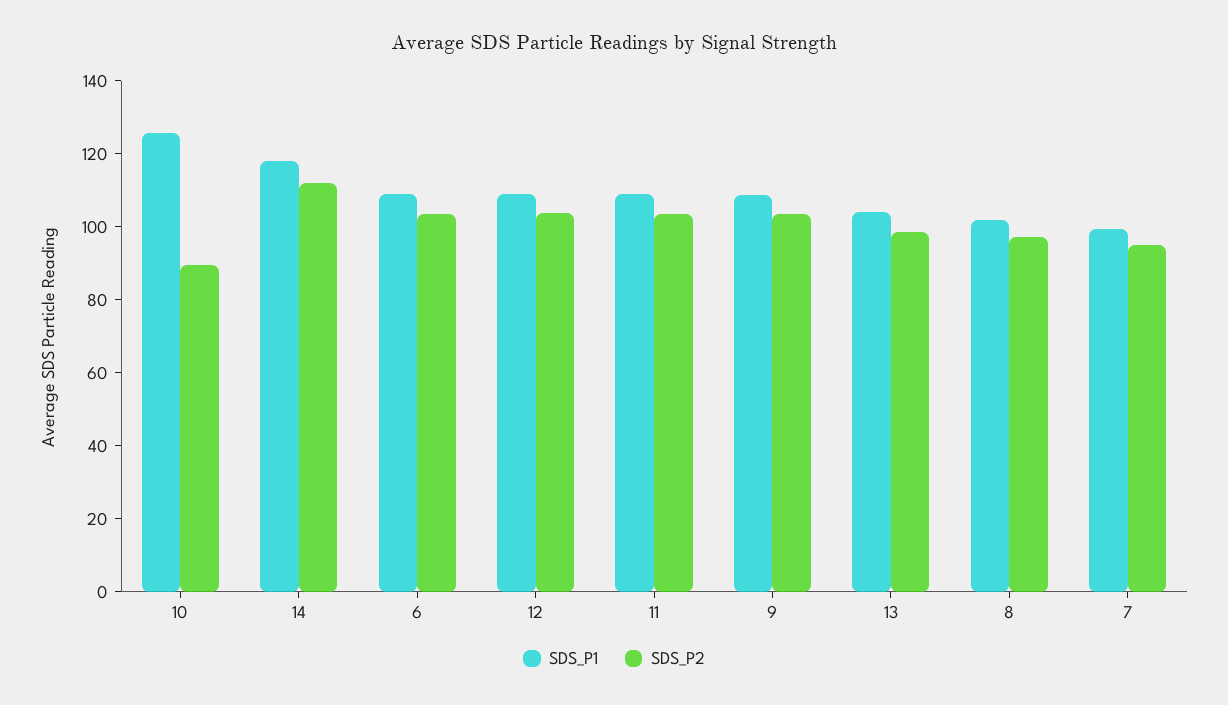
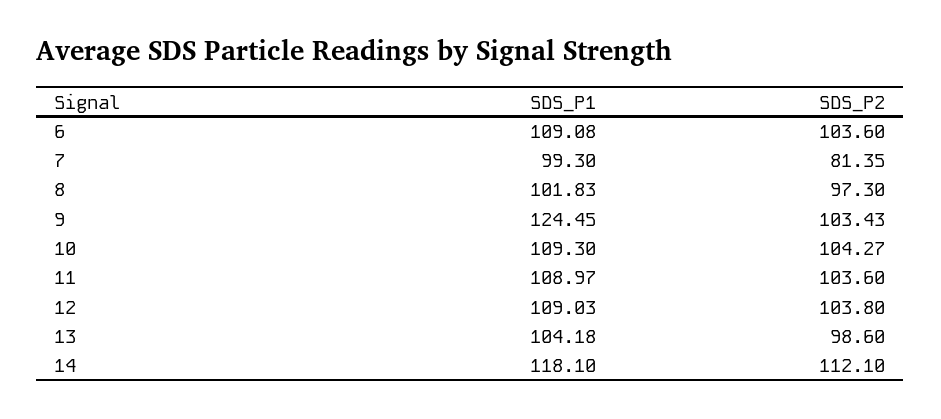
  {
    "SDS_P1": {
-     "10": 125,
+     "10": 109.3,
      "14": 118.1,
      "6": 109.08,
      "12": 109.03,
      "11": 108.97,
-     "9": 110,
+     "9": 124.45,
      "13": 104.18,
      "8": 101.83,
      "7": 99.3
    },
    "SDS_P2": {
-     "10": 90,
+     "10": 104.27,
      "14": 112.1,
      "6": 103.6,
      "12": 103.8,
      "11": 103.6,
      "9": 103.43,
      "13": 98.6,
      "8": 97.3,
-     "7": 95
+     "7": 81.35
    }
  }

